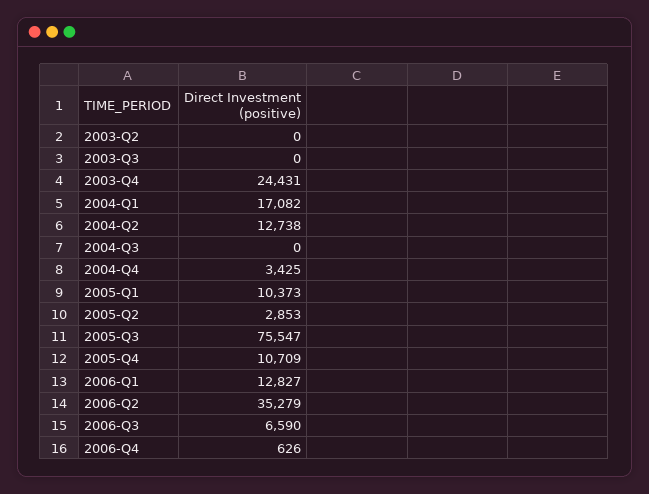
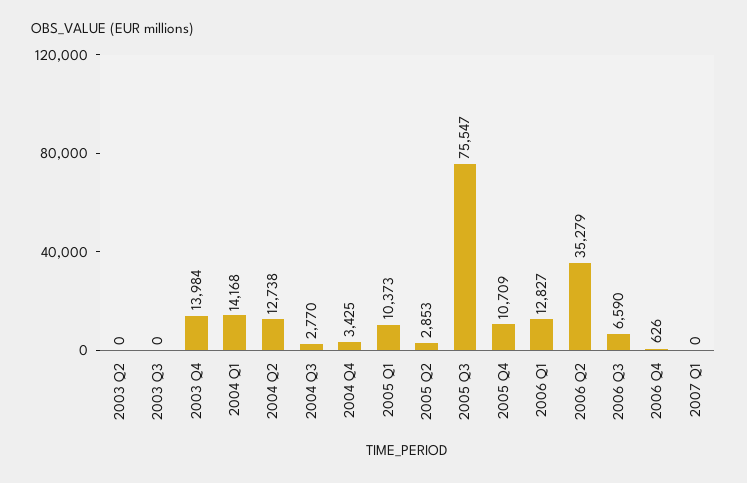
  {
    "2003-Q2": 0,
    "2003-Q3": 0,
-   "2003-Q4": 24431,
+   "2003-Q4": 13984,
-   "2004-Q1": 17082,
+   "2004-Q1": 14168,
    "2004-Q2": 12738,
-   "2004-Q3": 0,
+   "2004-Q3": 2770,
    "2004-Q4": 3425,
    "2005-Q1": 10373,
    "2005-Q2": 2853,
    "2005-Q3": 75547,
    "2005-Q4": 10709,
    "2006-Q1": 12827,
    "2006-Q2": 35279,
    "2006-Q3": 6590,
-   "2006-Q4": 626
+   "2006-Q4": 626,
+   "2007 Q1": 0
  }

